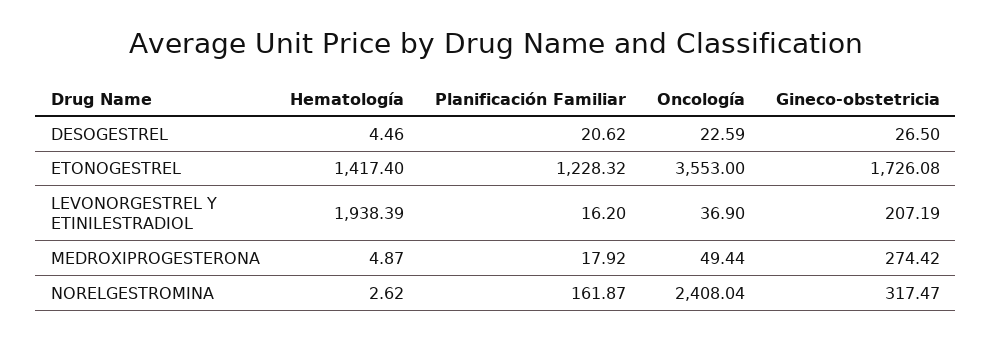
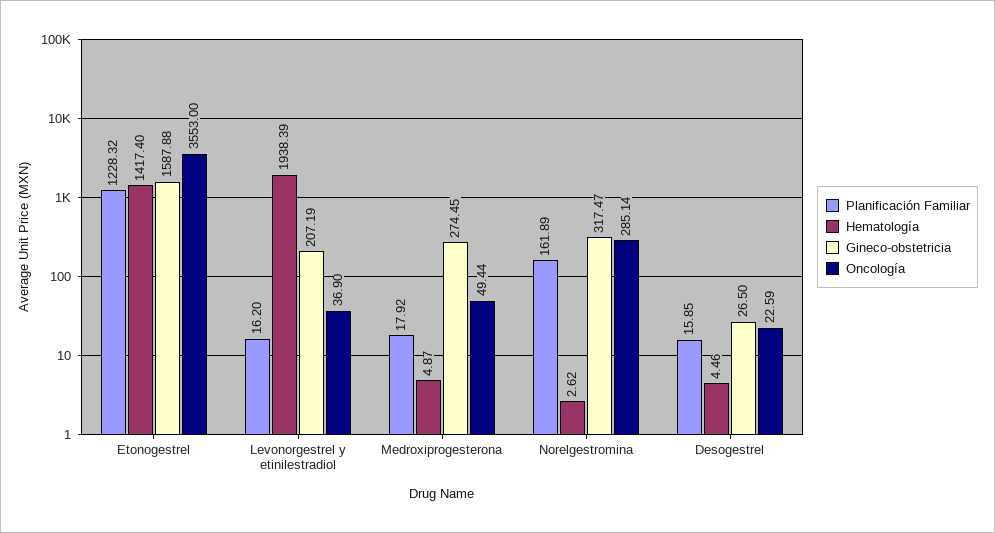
  {
    "Hematología": {
      "DESOGESTREL": 4.46,
      "ETONOGESTREL": 1417.4,
      "LEVONORGESTREL Y ETINILESTRADIOL": 1938.39,
      "MEDROXIPROGESTERONA": 4.87,
      "NORELGESTROMINA": 2.62
    },
    "Planificación Familiar": {
-     "DESOGESTREL": 20.62,
+     "DESOGESTREL": 15.85,
      "ETONOGESTREL": 1228.32,
      "LEVONORGESTREL Y ETINILESTRADIOL": 16.2,
      "MEDROXIPROGESTERONA": 17.92,
-     "NORELGESTROMINA": 161.87
+     "NORELGESTROMINA": 161.89
    },
    "Oncología": {
      "DESOGESTREL": 22.59,
      "ETONOGESTREL": 3553,
      "LEVONORGESTREL Y ETINILESTRADIOL": 36.9,
      "MEDROXIPROGESTERONA": 49.44,
-     "NORELGESTROMINA": 2408.04
+     "NORELGESTROMINA": 285.14
    },
    "Gineco-obstetricia": {
      "DESOGESTREL": 26.5,
-     "ETONOGESTREL": 1726.08,
+     "ETONOGESTREL": 1587.88,
      "LEVONORGESTREL Y ETINILESTRADIOL": 207.19,
-     "MEDROXIPROGESTERONA": 274.42,
+     "MEDROXIPROGESTERONA": 274.45,
      "NORELGESTROMINA": 317.47
    }
  }

